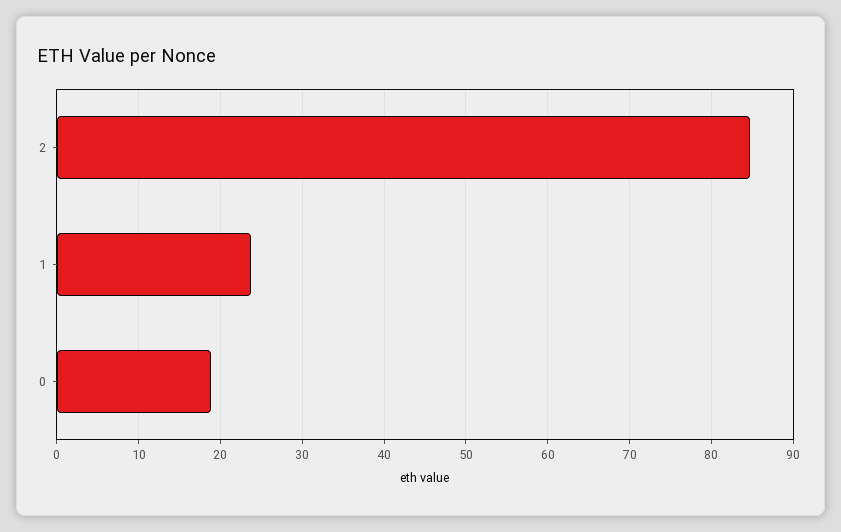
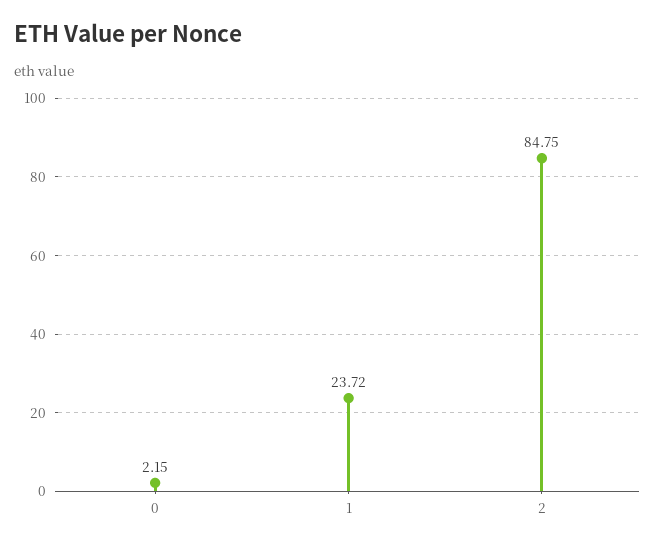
  {
    "2": 84.75,
    "1": 23.72,
-   "0": 19
+   "0": 2.15
  }

